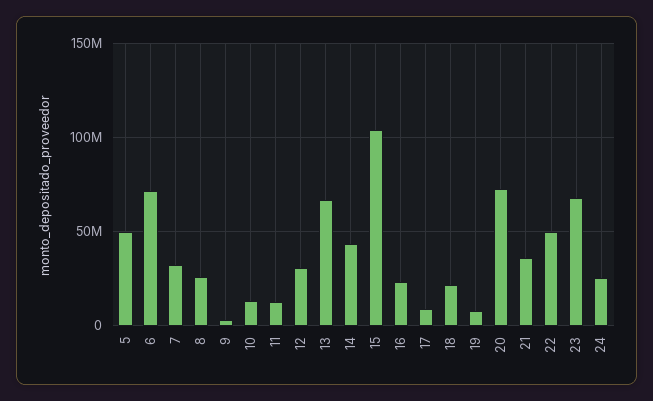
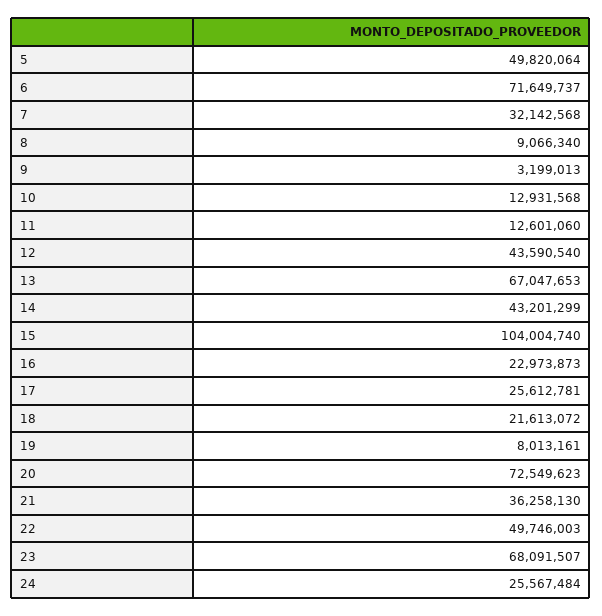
  {
    "5": 49820064,
    "6": 71649737,
    "7": 32142568,
-   "8": 25000000,
+   "8": 9066340,
    "9": 3199013,
    "10": 12931568,
    "11": 12601060,
-   "12": 30000000,
+   "12": 43590540,
    "13": 67047653,
    "14": 43201299,
    "15": 104004740,
    "16": 22973873,
-   "17": 10000000,
+   "17": 25612781,
    "18": 21613072,
    "19": 8013161,
    "20": 72549623,
    "21": 36258130,
    "22": 49746003,
    "23": 68091507,
    "24": 25567484
  }

